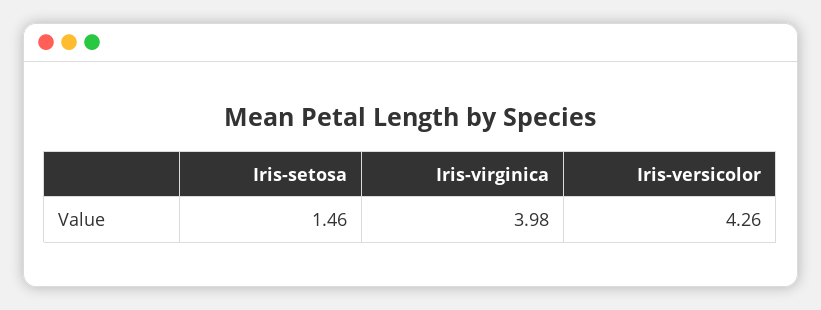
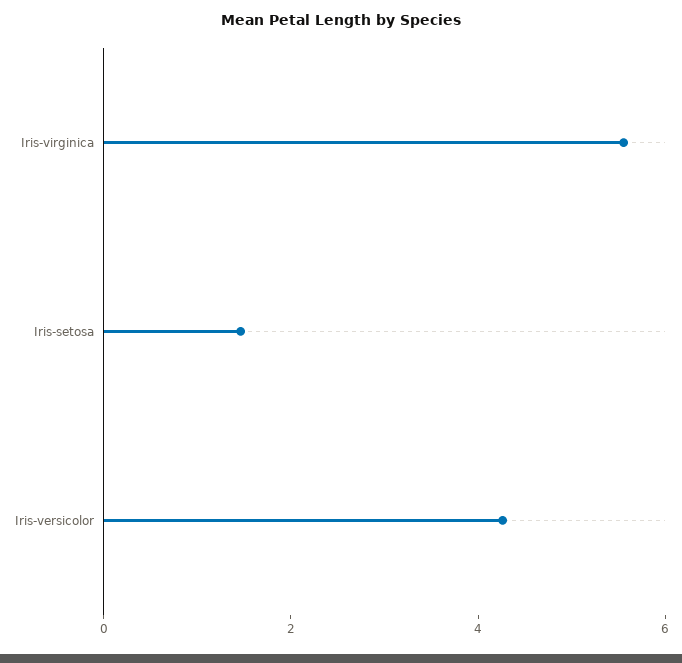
  {
    "Iris-setosa": 1.46,
-   "Iris-virginica": 3.98,
+   "Iris-virginica": 5.5,
    "Iris-versicolor": 4.26
  }

